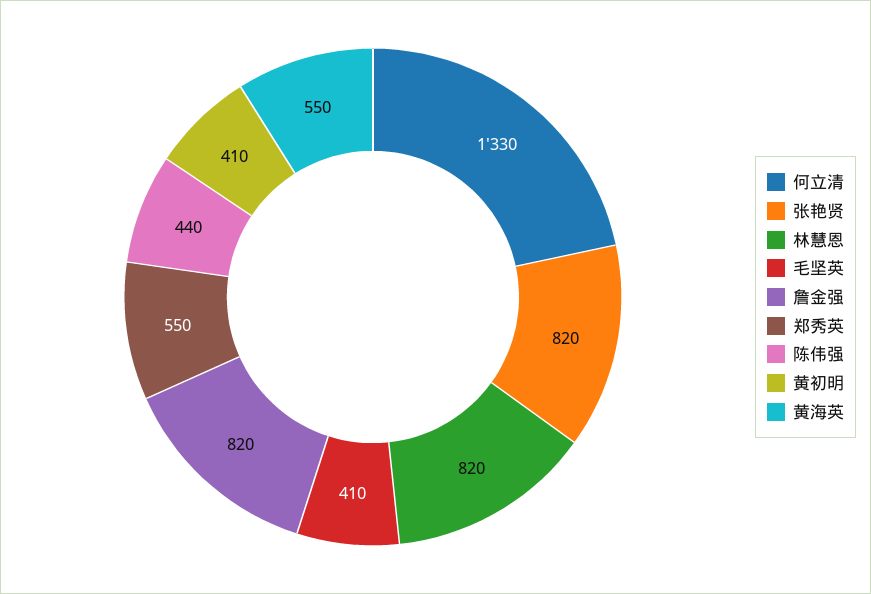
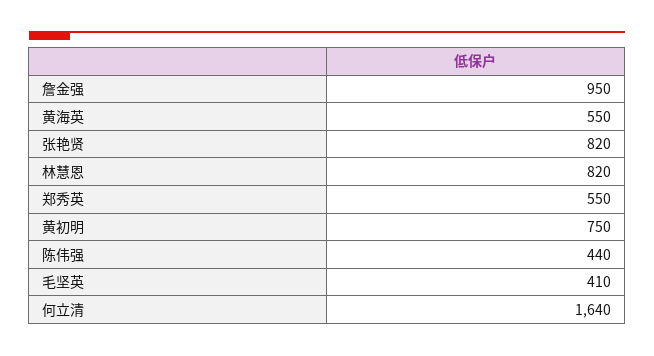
  {
-   "何立清": 1330,
+   "何立清": 1640,
    "张艳贤": 820,
    "林慧恩": 820,
    "毛坚英": 410,
-   "詹金强": 820,
+   "詹金强": 950,
    "郑秀英": 550,
    "陈伟强": 440,
-   "黄初明": 410,
+   "黄初明": 750,
    "黄海英": 550
  }

